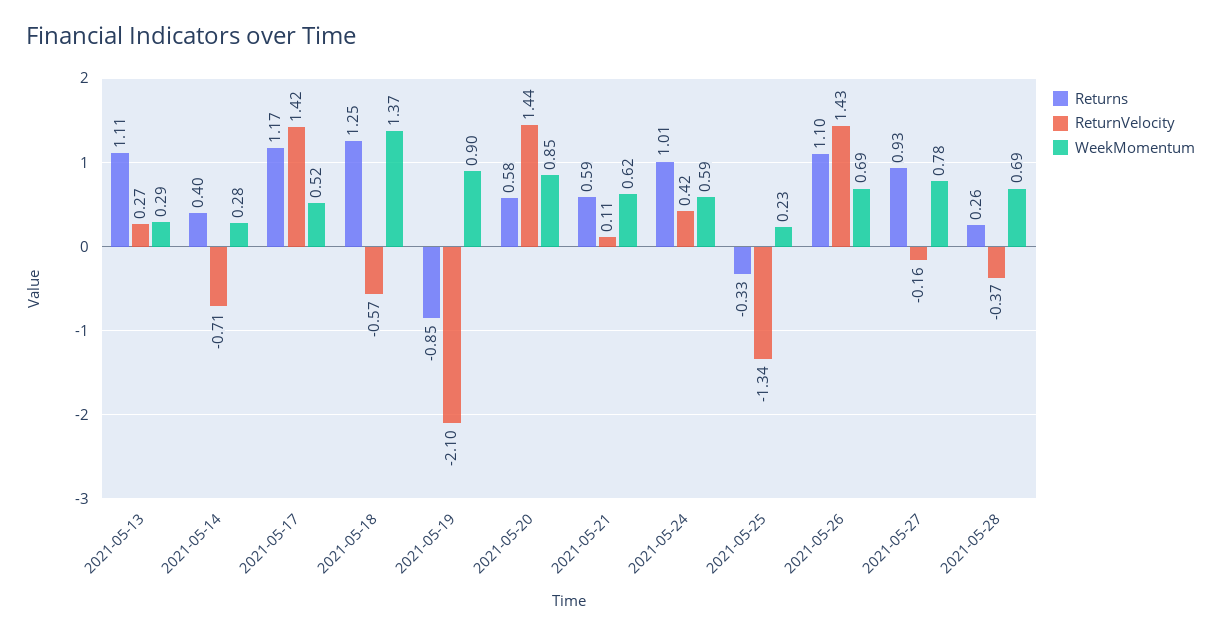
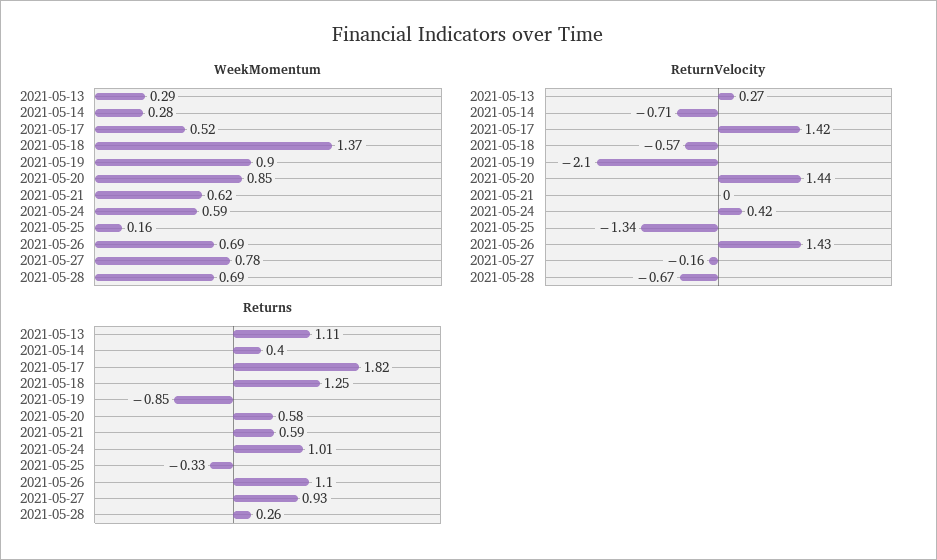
  {
    "Returns": {
      "2021-05-13": 1.11,
      "2021-05-14": 0.4,
-     "2021-05-17": 1.17,
+     "2021-05-17": 1.82,
      "2021-05-18": 1.25,
      "2021-05-19": -0.85,
      "2021-05-20": 0.58,
      "2021-05-21": 0.59,
      "2021-05-24": 1.01,
      "2021-05-25": -0.33,
      "2021-05-26": 1.1,
      "2021-05-27": 0.93,
      "2021-05-28": 0.26
    },
    "ReturnVelocity": {
      "2021-05-13": 0.27,
      "2021-05-14": -0.71,
      "2021-05-17": 1.42,
      "2021-05-18": -0.57,
      "2021-05-19": -2.1,
      "2021-05-20": 1.44,
-     "2021-05-21": 0.11,
+     "2021-05-21": 0,
      "2021-05-24": 0.42,
      "2021-05-25": -1.34,
      "2021-05-26": 1.43,
      "2021-05-27": -0.16,
-     "2021-05-28": -0.37
+     "2021-05-28": -0.67
    },
    "WeekMomentum": {
      "2021-05-13": 0.29,
      "2021-05-14": 0.28,
      "2021-05-17": 0.52,
      "2021-05-18": 1.37,
      "2021-05-19": 0.9,
      "2021-05-20": 0.85,
      "2021-05-21": 0.62,
      "2021-05-24": 0.59,
-     "2021-05-25": 0.23,
+     "2021-05-25": 0.16,
      "2021-05-26": 0.69,
      "2021-05-27": 0.78,
      "2021-05-28": 0.69
    }
  }

